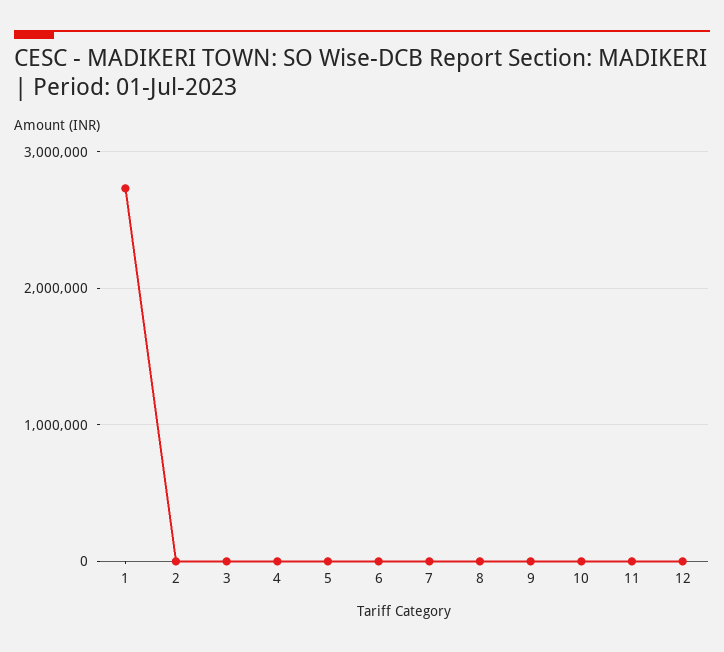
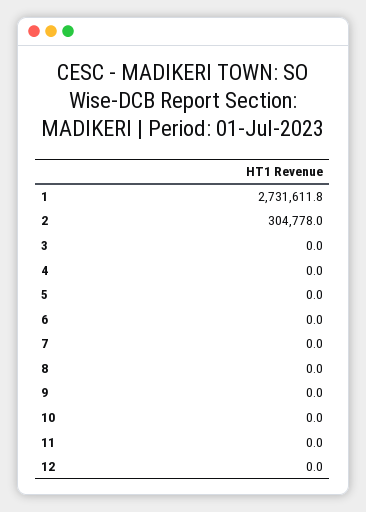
  {
    "1": 2731611.8,
-   "2": 0,
+   "2": 304778,
    "3": 0,
    "4": 0,
    "5": 0,
    "6": 0,
    "7": 0,
    "8": 0,
    "9": 0,
    "10": 0,
    "11": 0,
    "12": 0
  }

